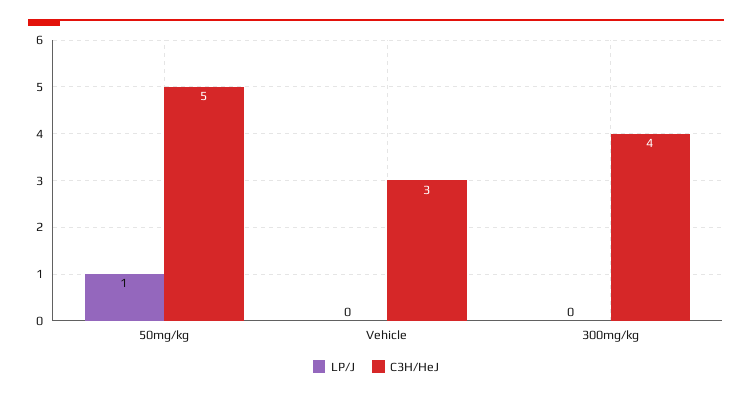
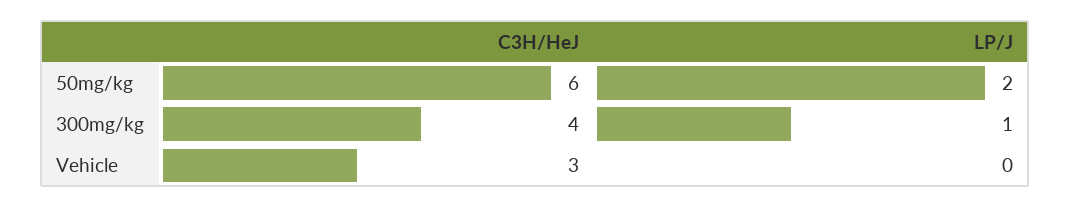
  {
    "LP/J": {
-     "50mg/kg": 1,
+     "50mg/kg": 2,
      "Vehicle": 0,
-     "300mg/kg": 0
+     "300mg/kg": 1
    },
    "C3H/HeJ": {
-     "50mg/kg": 5,
+     "50mg/kg": 6,
      "Vehicle": 3,
      "300mg/kg": 4
    }
  }

